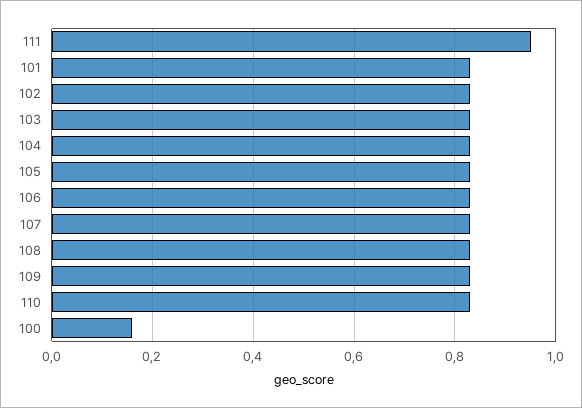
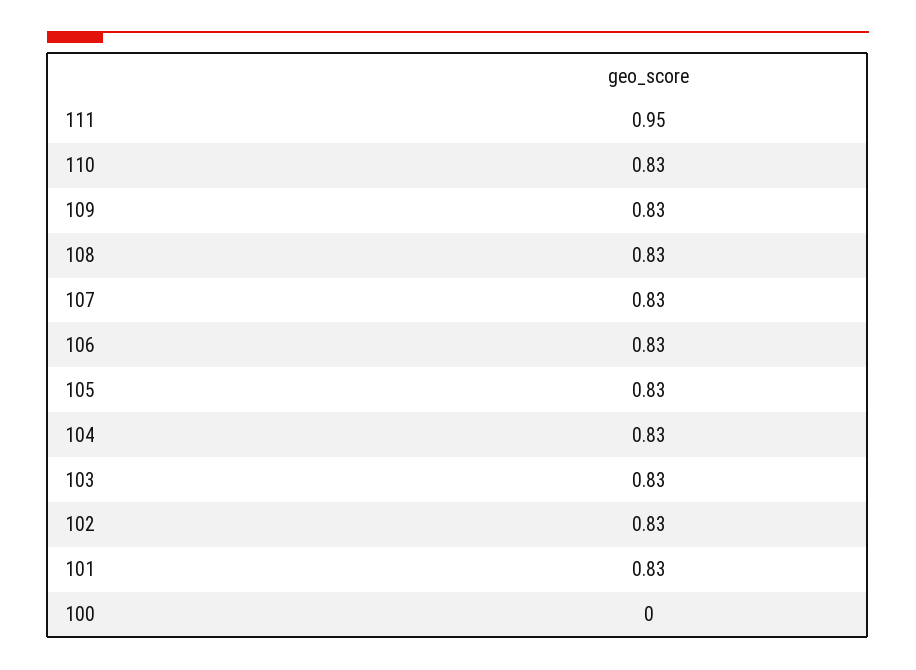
  {
    "111": 0.95,
    "101": 0.83,
    "102": 0.83,
    "103": 0.83,
    "104": 0.83,
    "105": 0.83,
    "106": 0.83,
    "107": 0.83,
    "108": 0.83,
    "109": 0.83,
    "110": 0.83,
-   "100": 0.15
+   "100": 0
  }

